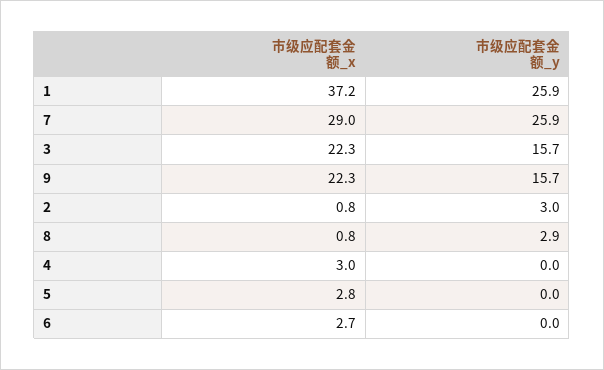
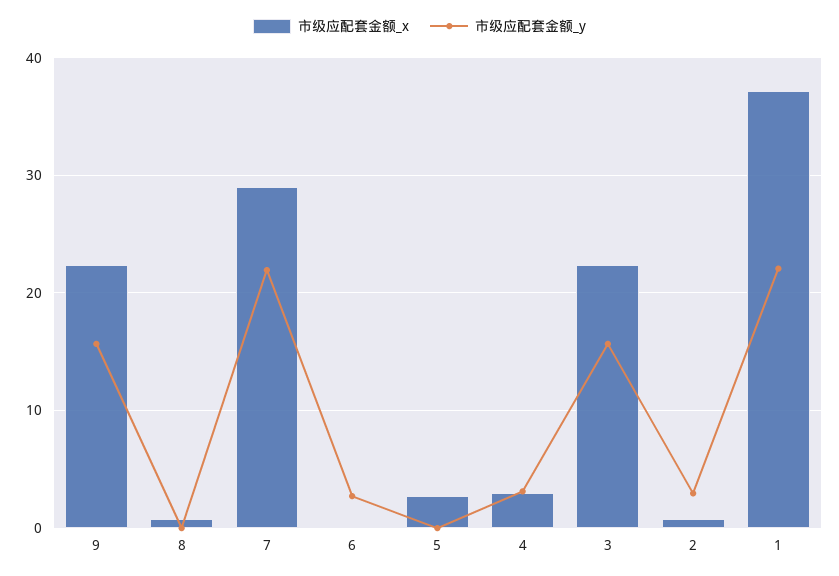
  {
    "市级应配套金额_x": {
      "1": 37.2,
      "7": 29,
      "3": 22.3,
      "9": 22.3,
      "2": 0.8,
      "8": 0.8,
      "4": 3,
      "5": 2.8,
-     "6": 2.7
+     "6": 0
    },
    "市级应配套金额_y": {
-     "1": 25.9,
+     "1": 22,
-     "7": 25.9,
+     "7": 22,
      "3": 15.7,
      "9": 15.7,
      "2": 3,
-     "8": 2.9,
+     "8": 0,
-     "4": 0,
+     "4": 3,
      "5": 0,
-     "6": 0
+     "6": 3
    }
  }

